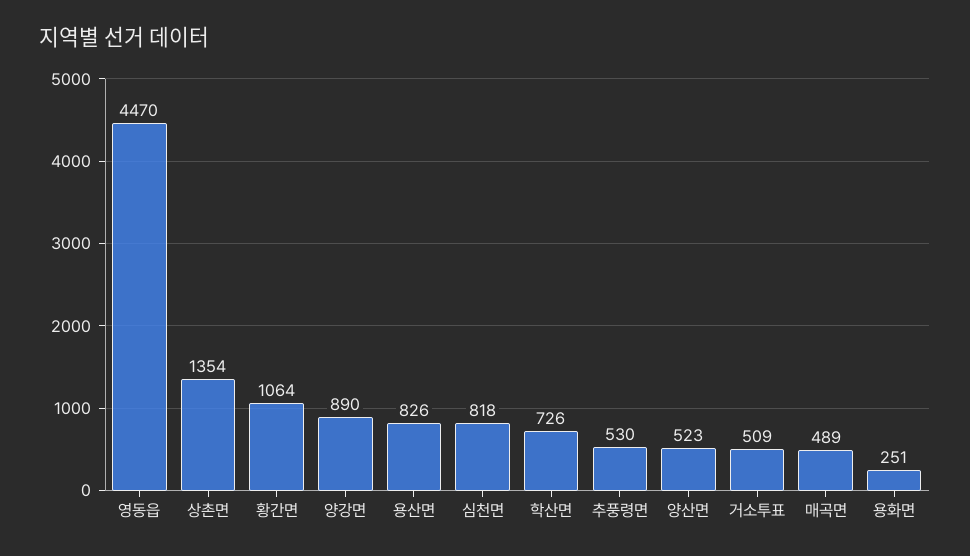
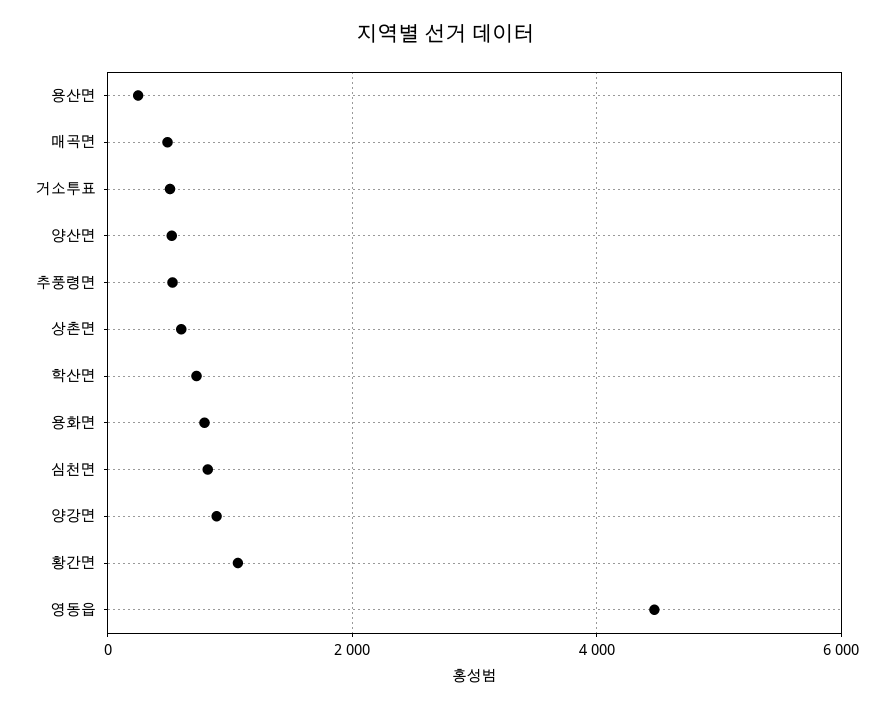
  {
    "영동읍": 4470,
-   "상촌면": 1354,
+   "상촌면": 600,
    "황간면": 1064,
    "양강면": 890,
-   "용산면": 826,
+   "용산면": 200,
    "심천면": 818,
    "학산면": 726,
    "추풍령면": 530,
    "양산면": 523,
    "거소투표": 509,
    "매곡면": 489,
-   "용화면": 251
+   "용화면": 800
  }

